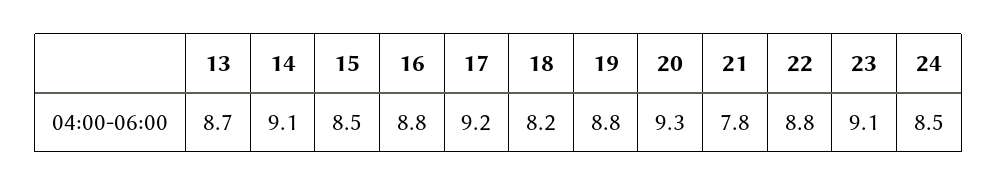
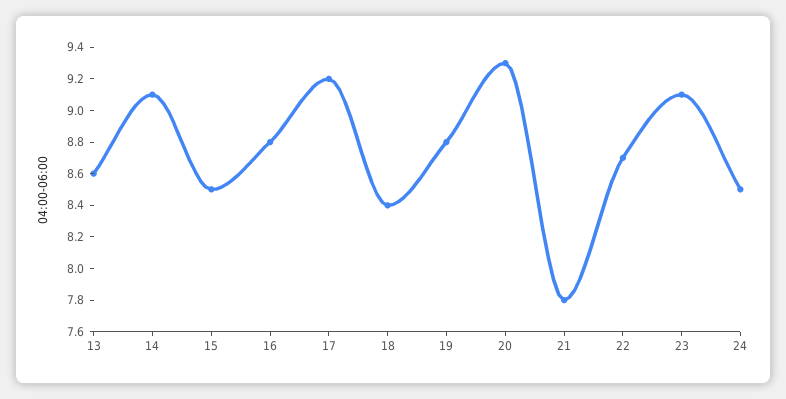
  {
-   "13": 8.7,
+   "13": 8.6,
    "14": 9.1,
    "15": 8.5,
    "16": 8.8,
    "17": 9.2,
-   "18": 8.2,
+   "18": 8.4,
    "19": 8.8,
    "20": 9.3,
    "21": 7.8,
-   "22": 8.8,
+   "22": 8.7,
    "23": 9.1,
    "24": 8.5
  }

